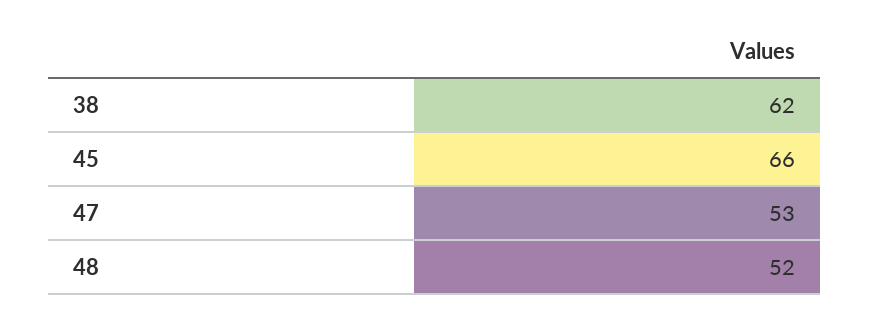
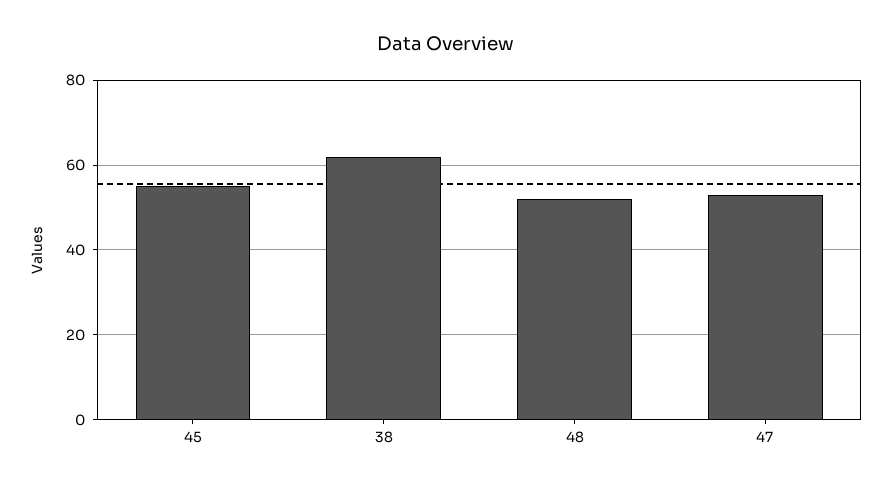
  {
    "38": 62,
-   "45": 66,
+   "45": 55,
    "47": 53,
    "48": 52
  }

